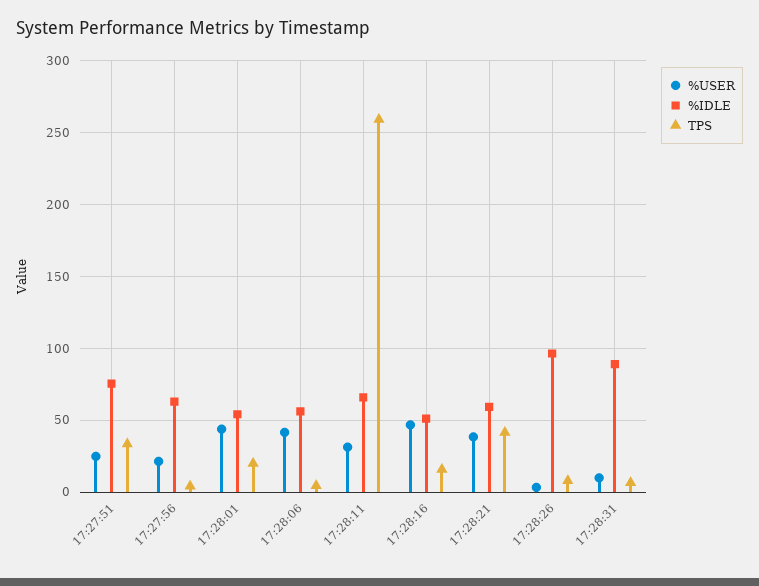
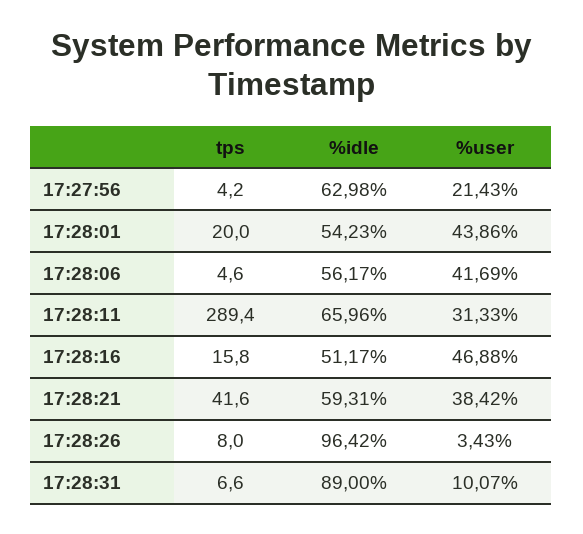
  {
    "%USER": {
-     "17:27:51": 25,
      "17:27:56": 21.43,
      "17:28:01": 43.86,
      "17:28:06": 41.69,
      "17:28:11": 31.33,
      "17:28:16": 46.88,
      "17:28:21": 38.42,
      "17:28:26": 3.43,
      "17:28:31": 10.07
    },
    "%IDLE": {
-     "17:27:51": 75,
      "17:27:56": 62.98,
      "17:28:01": 54.23,
      "17:28:06": 56.17,
      "17:28:11": 65.96,
      "17:28:16": 51.17,
      "17:28:21": 59.31,
      "17:28:26": 96.42,
      "17:28:31": 89
    },
    "TPS": {
-     "17:27:51": 35,
      "17:27:56": 4.2,
      "17:28:01": 20,
      "17:28:06": 4.6,
-     "17:28:11": 260,
+     "17:28:11": 289.4,
      "17:28:16": 15.8,
      "17:28:21": 41.6,
      "17:28:26": 8,
      "17:28:31": 6.6
    }
  }

